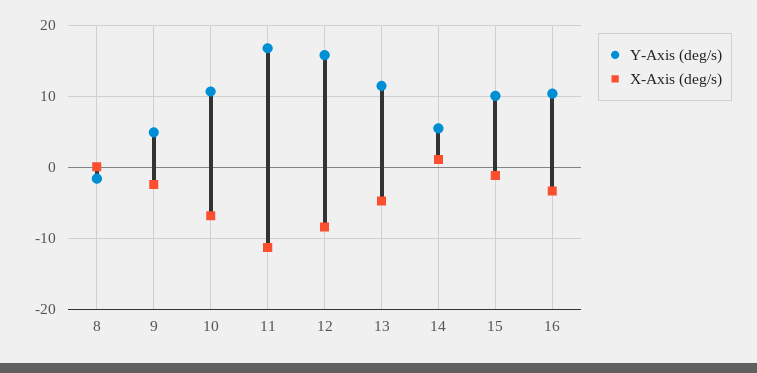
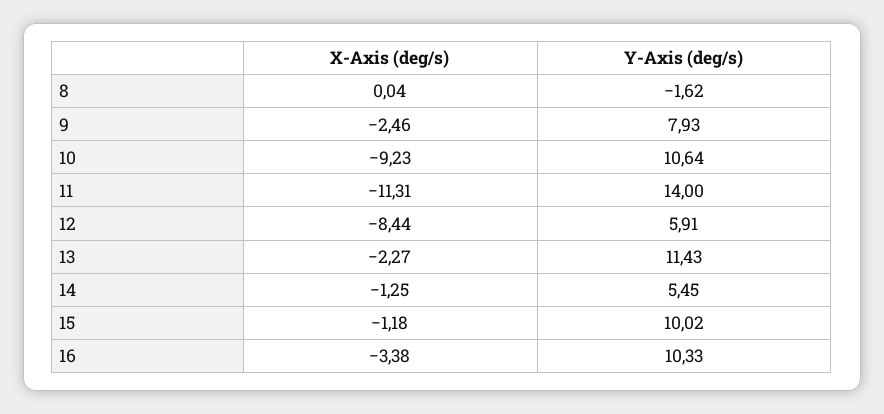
  {
    "Y-Axis (deg/s)": {
      "8": -1.62,
-     "9": 5,
+     "9": 7.93,
      "10": 10.64,
-     "11": 17,
+     "11": 14,
-     "12": 16,
+     "12": 5.91,
      "13": 11.43,
      "14": 5.45,
      "15": 10.02,
      "16": 10.33
    },
    "X-Axis (deg/s)": {
      "8": 0.04,
      "9": -2.46,
-     "10": -7,
+     "10": -9.23,
      "11": -11.31,
      "12": -8.44,
-     "13": -5,
+     "13": -2.27,
-     "14": 1,
+     "14": -1.25,
      "15": -1.18,
      "16": -3.38
    }
  }

